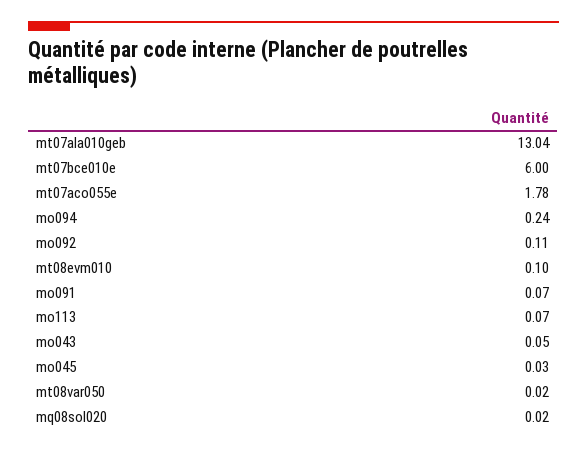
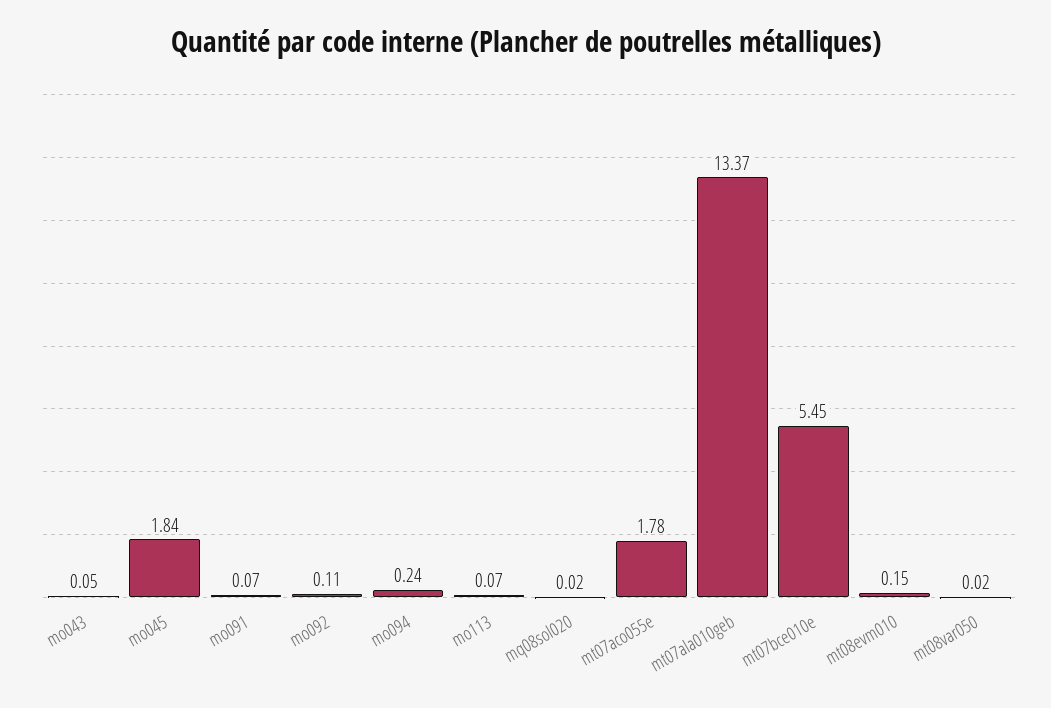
  {
-   "mt07ala010geb": 13.04,
+   "mt07ala010geb": 13.37,
-   "mt07bce010e": 6,
+   "mt07bce010e": 5.45,
    "mt07aco055e": 1.78,
    "mo094": 0.24,
    "mo092": 0.11,
-   "mt08evm010": 0.1,
+   "mt08evm010": 0.15,
    "mo091": 0.07,
    "mo113": 0.07,
    "mo043": 0.05,
-   "mo045": 0.03,
+   "mo045": 1.84,
    "mt08var050": 0.02,
    "mq08sol020": 0.02
  }

